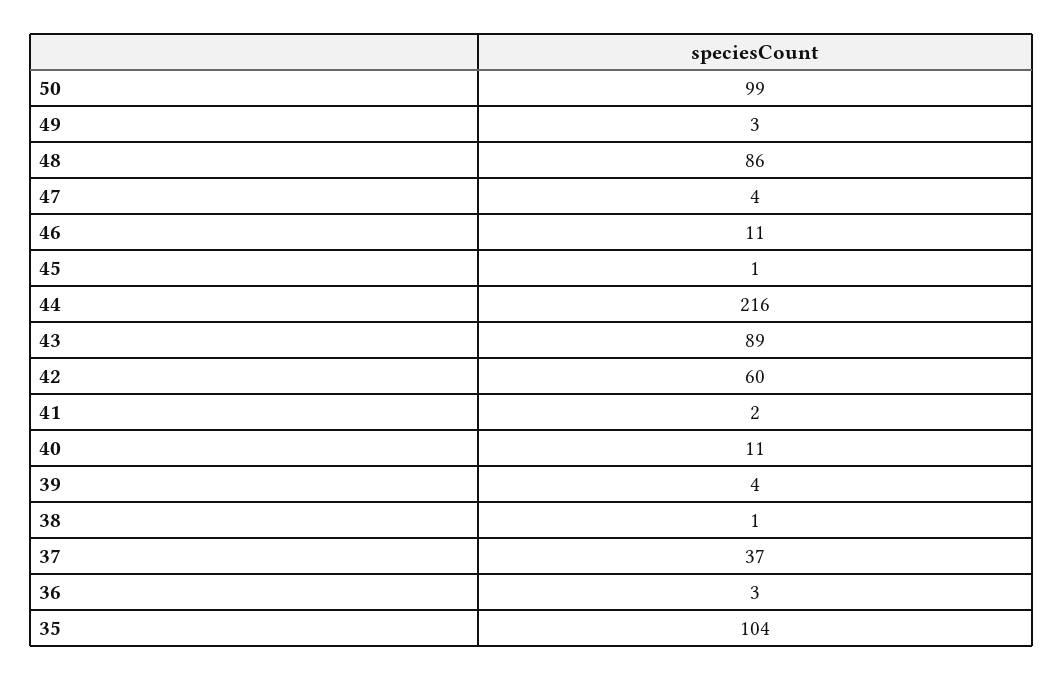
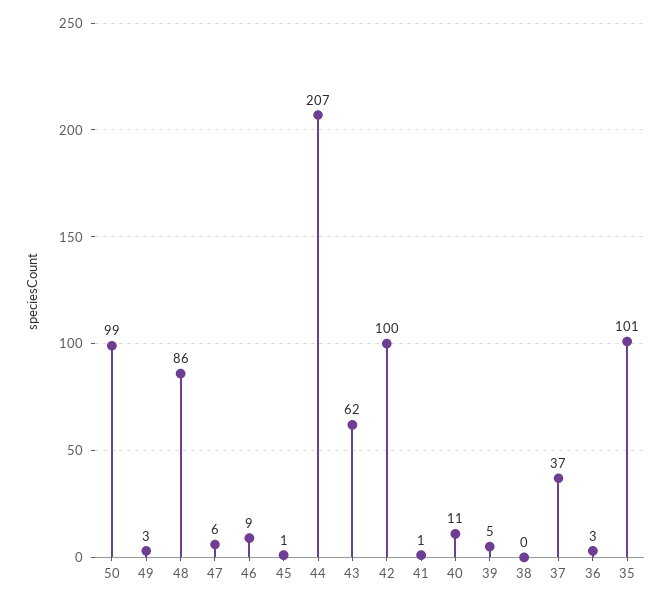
  {
    "50": 99,
    "49": 3,
    "48": 86,
-   "47": 4,
+   "47": 6,
-   "46": 11,
+   "46": 9,
    "45": 1,
-   "44": 216,
+   "44": 207,
-   "43": 89,
+   "43": 62,
-   "42": 60,
+   "42": 100,
-   "41": 2,
+   "41": 1,
    "40": 11,
-   "39": 4,
+   "39": 5,
-   "38": 1,
+   "38": 0,
    "37": 37,
    "36": 3,
-   "35": 104
+   "35": 101
  }

